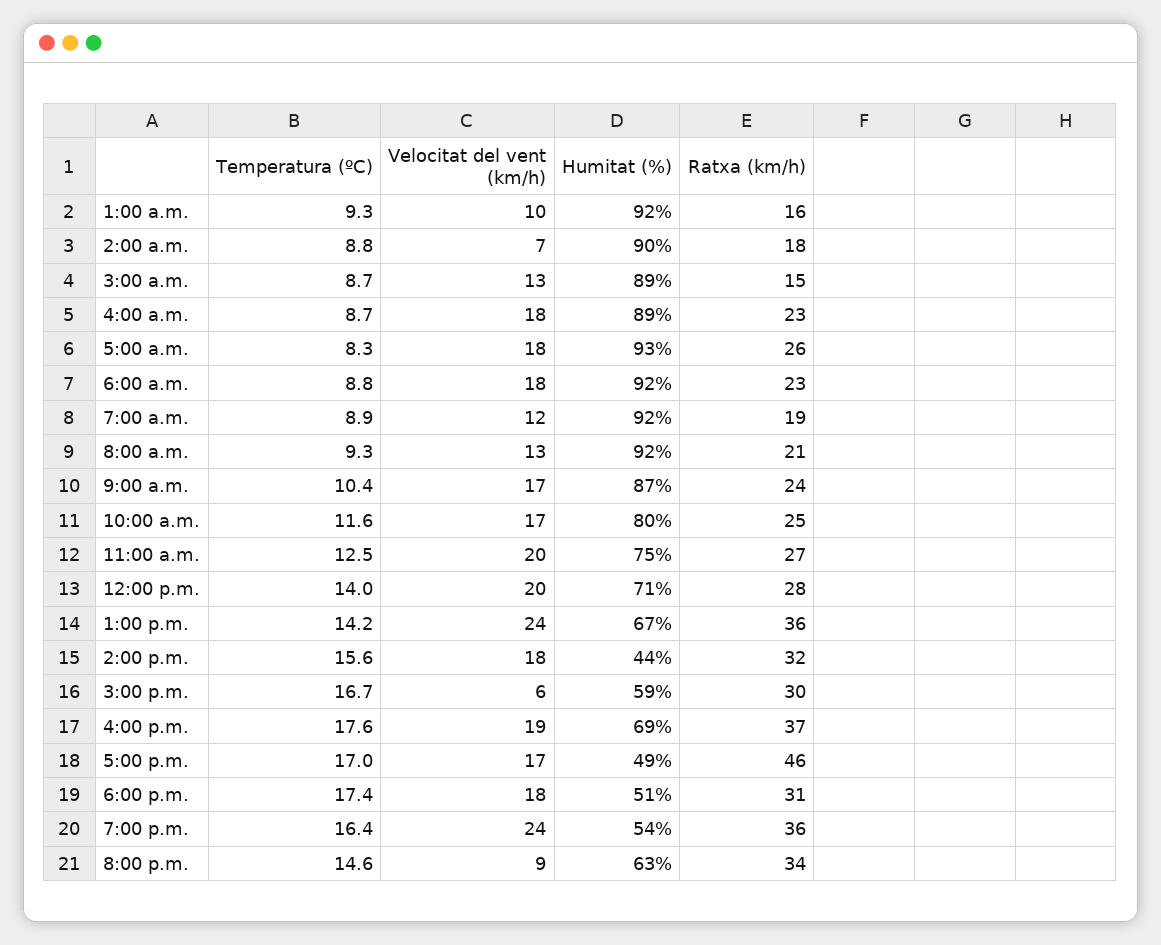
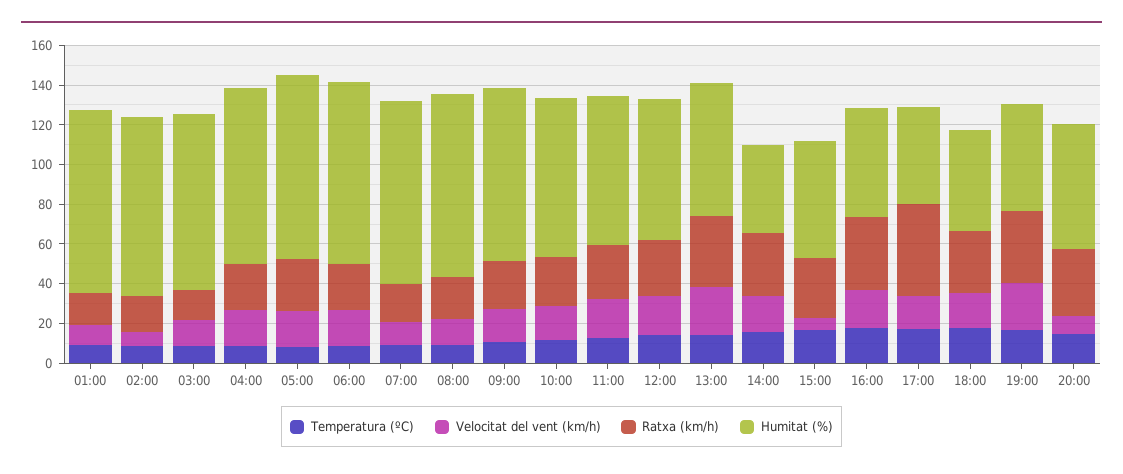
  {
    "Temperatura (ºC)": {
      "1:00 a.m.": 9.3,
      "2:00 a.m.": 8.8,
      "3:00 a.m.": 8.7,
      "4:00 a.m.": 8.7,
      "5:00 a.m.": 8.3,
      "6:00 a.m.": 8.8,
      "7:00 a.m.": 8.9,
      "8:00 a.m.": 9.3,
      "9:00 a.m.": 10.4,
      "10:00 a.m.": 11.6,
      "11:00 a.m.": 12.5,
      "12:00 p.m.": 14,
      "1:00 p.m.": 14.2,
      "2:00 p.m.": 15.6,
      "3:00 p.m.": 16.7,
      "4:00 p.m.": 17.6,
      "5:00 p.m.": 17,
      "6:00 p.m.": 17.4,
      "7:00 p.m.": 16.4,
      "8:00 p.m.": 14.6
    },
    "Velocitat del vent (km/h)": {
      "1:00 a.m.": 10,
      "2:00 a.m.": 7,
      "3:00 a.m.": 13,
      "4:00 a.m.": 18,
      "5:00 a.m.": 18,
      "6:00 a.m.": 18,
      "7:00 a.m.": 12,
      "8:00 a.m.": 13,
      "9:00 a.m.": 17,
      "10:00 a.m.": 17,
      "11:00 a.m.": 20,
      "12:00 p.m.": 20,
      "1:00 p.m.": 24,
      "2:00 p.m.": 18,
      "3:00 p.m.": 6,
      "4:00 p.m.": 19,
      "5:00 p.m.": 17,
      "6:00 p.m.": 18,
      "7:00 p.m.": 24,
      "8:00 p.m.": 9
    },
    "Humitat (%)": {
      "1:00 a.m.": 92,
      "2:00 a.m.": 90,
      "3:00 a.m.": 89,
      "4:00 a.m.": 89,
      "5:00 a.m.": 93,
      "6:00 a.m.": 92,
      "7:00 a.m.": 92,
      "8:00 a.m.": 92,
      "9:00 a.m.": 87,
      "10:00 a.m.": 80,
      "11:00 a.m.": 75,
      "12:00 p.m.": 71,
      "1:00 p.m.": 67,
      "2:00 p.m.": 44,
      "3:00 p.m.": 59,
-     "4:00 p.m.": 69,
+     "4:00 p.m.": 55,
      "5:00 p.m.": 49,
      "6:00 p.m.": 51,
      "7:00 p.m.": 54,
      "8:00 p.m.": 63
    },
    "Ratxa (km/h)": {
      "1:00 a.m.": 16,
      "2:00 a.m.": 18,
      "3:00 a.m.": 15,
      "4:00 a.m.": 23,
      "5:00 a.m.": 26,
      "6:00 a.m.": 23,
      "7:00 a.m.": 19,
      "8:00 a.m.": 21,
      "9:00 a.m.": 24,
      "10:00 a.m.": 25,
      "11:00 a.m.": 27,
      "12:00 p.m.": 28,
      "1:00 p.m.": 36,
      "2:00 p.m.": 32,
      "3:00 p.m.": 30,
      "4:00 p.m.": 37,
      "5:00 p.m.": 46,
      "6:00 p.m.": 31,
      "7:00 p.m.": 36,
      "8:00 p.m.": 34
    }
  }

